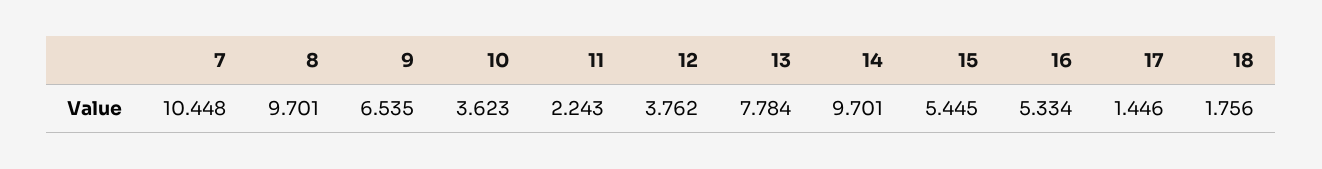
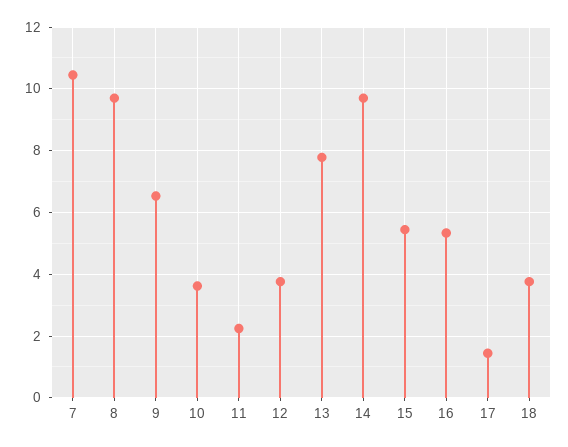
  {
    "7": 10.448,
    "8": 9.701,
    "9": 6.535,
    "10": 3.623,
    "11": 2.243,
    "12": 3.762,
    "13": 7.784,
    "14": 9.701,
    "15": 5.445,
    "16": 5.334,
    "17": 1.446,
-   "18": 1.756
+   "18": 3.8
  }

